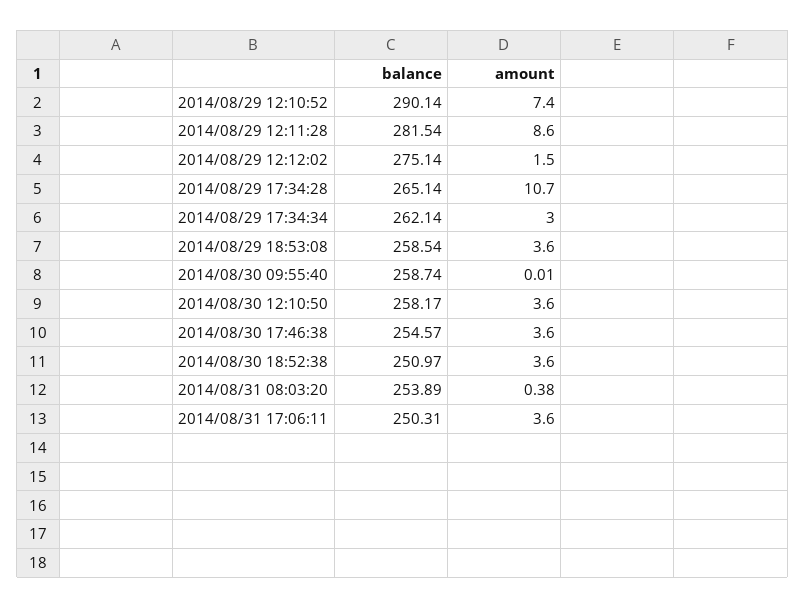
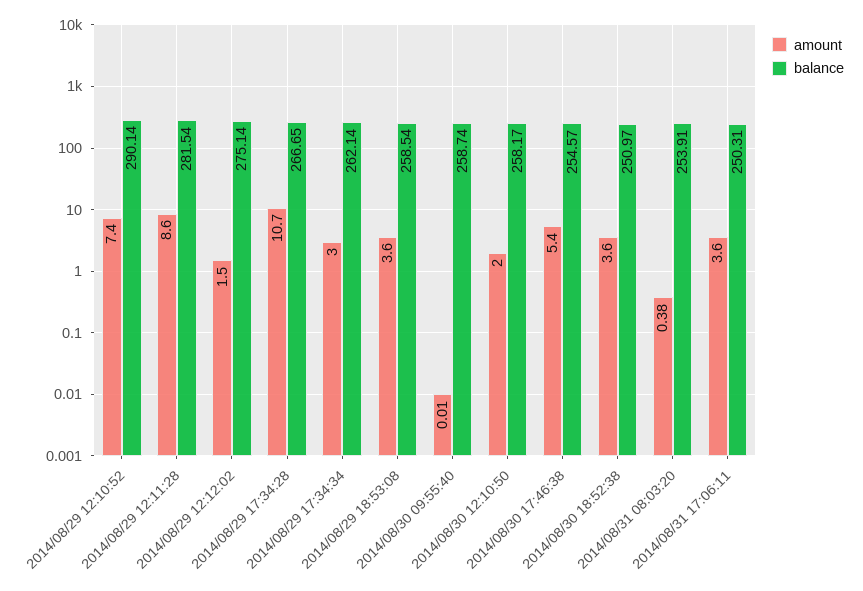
  {
    "balance": {
      "2014/08/29 12:10:52": 290.14,
      "2014/08/29 12:11:28": 281.54,
      "2014/08/29 12:12:02": 275.14,
-     "2014/08/29 17:34:28": 265.14,
+     "2014/08/29 17:34:28": 266.65,
      "2014/08/29 17:34:34": 262.14,
      "2014/08/29 18:53:08": 258.54,
      "2014/08/30 09:55:40": 258.74,
      "2014/08/30 12:10:50": 258.17,
      "2014/08/30 17:46:38": 254.57,
      "2014/08/30 18:52:38": 250.97,
-     "2014/08/31 08:03:20": 253.89,
+     "2014/08/31 08:03:20": 253.91,
      "2014/08/31 17:06:11": 250.31
    },
    "amount": {
      "2014/08/29 12:10:52": 7.4,
      "2014/08/29 12:11:28": 8.6,
      "2014/08/29 12:12:02": 1.5,
      "2014/08/29 17:34:28": 10.7,
      "2014/08/29 17:34:34": 3,
      "2014/08/29 18:53:08": 3.6,
      "2014/08/30 09:55:40": 0.01,
-     "2014/08/30 12:10:50": 3.6,
+     "2014/08/30 12:10:50": 2,
-     "2014/08/30 17:46:38": 3.6,
+     "2014/08/30 17:46:38": 5.4,
      "2014/08/30 18:52:38": 3.6,
      "2014/08/31 08:03:20": 0.38,
      "2014/08/31 17:06:11": 3.6
    }
  }

